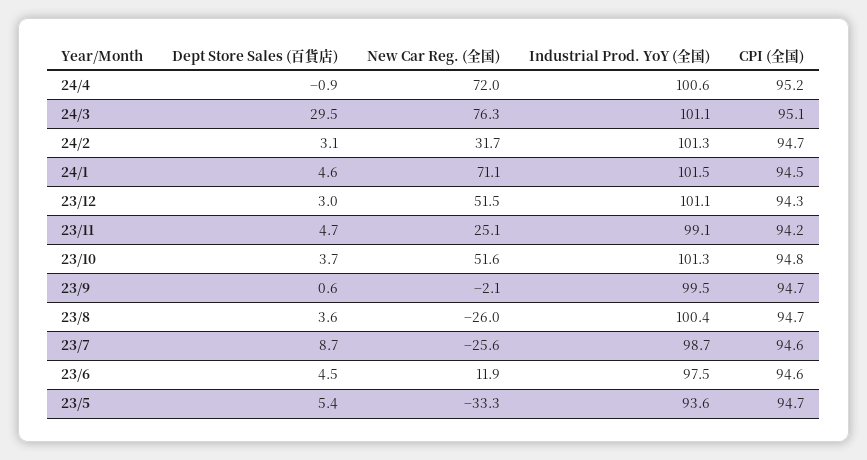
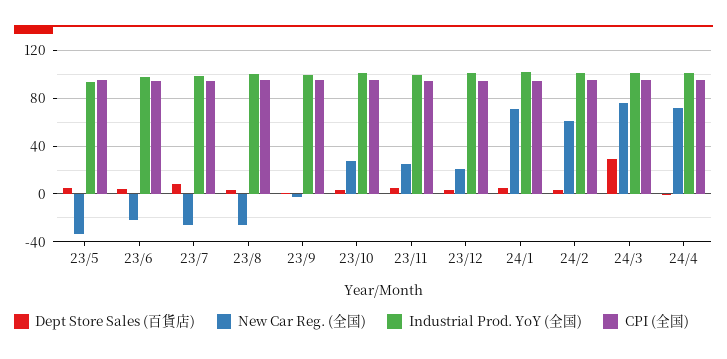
  {
    "Dept Store Sales (百貨店)": {
      "24/4": -0.9,
      "24/3": 29.5,
      "24/2": 3.1,
      "24/1": 4.6,
      "23/12": 3,
      "23/11": 4.7,
      "23/10": 3.7,
      "23/9": 0.6,
      "23/8": 3.6,
      "23/7": 8.7,
      "23/6": 4.5,
      "23/5": 5.4
    },
    "New Car Reg. (全国)": {
      "24/4": 72,
      "24/3": 76.3,
-     "24/2": 31.7,
+     "24/2": 60,
      "24/1": 71.1,
-     "23/12": 51.5,
+     "23/12": 20,
      "23/11": 25.1,
-     "23/10": 51.6,
+     "23/10": 30,
      "23/9": -2.1,
      "23/8": -26,
      "23/7": -25.6,
-     "23/6": 11.9,
+     "23/6": -20,
      "23/5": -33.3
    },
    "Industrial Prod. YoY (全国)": {
      "24/4": 100.6,
      "24/3": 101.1,
      "24/2": 101.3,
      "24/1": 101.5,
      "23/12": 101.1,
      "23/11": 99.1,
      "23/10": 101.3,
      "23/9": 99.5,
      "23/8": 100.4,
      "23/7": 98.7,
      "23/6": 97.5,
      "23/5": 93.6
    },
    "CPI (全国)": {
      "24/4": 95.2,
      "24/3": 95.1,
      "24/2": 94.7,
      "24/1": 94.5,
      "23/12": 94.3,
      "23/11": 94.2,
      "23/10": 94.8,
      "23/9": 94.7,
      "23/8": 94.7,
      "23/7": 94.6,
      "23/6": 94.6,
      "23/5": 94.7
    }
  }

